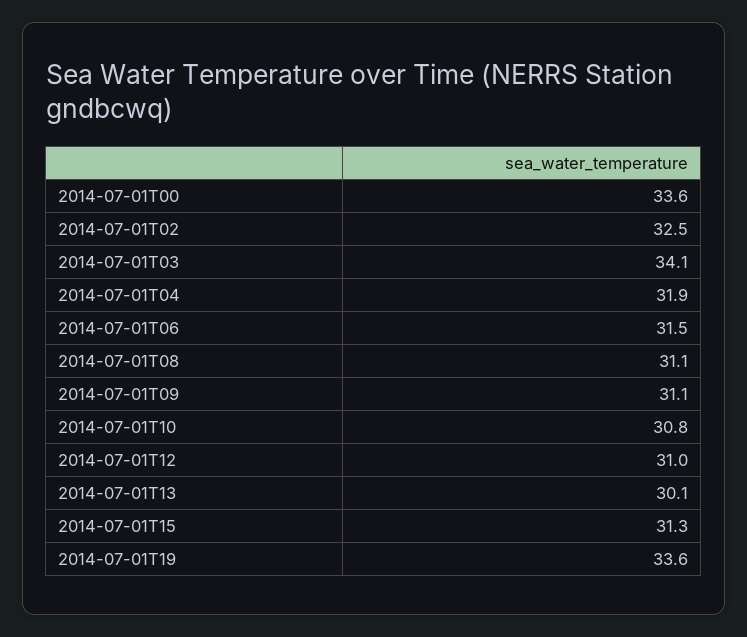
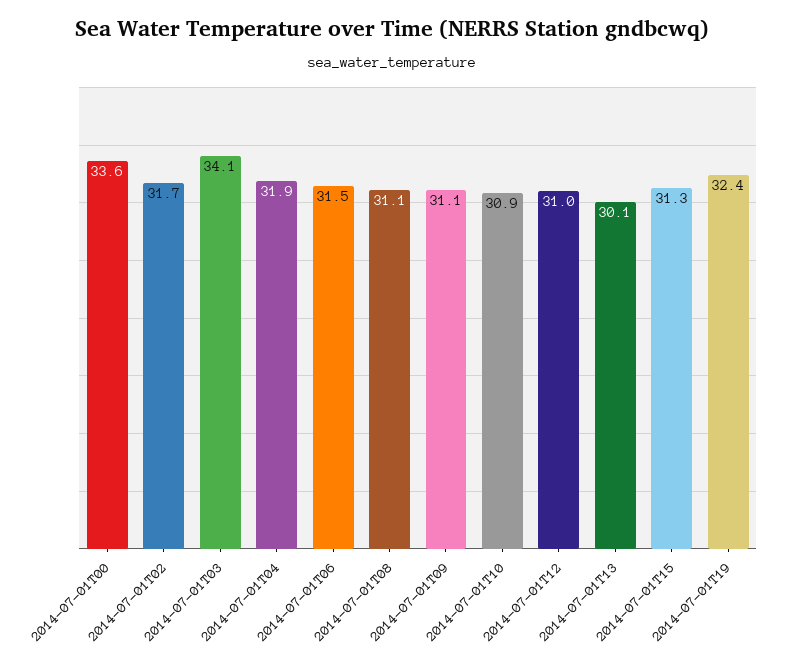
  {
    "2014-07-01T00": 33.6,
-   "2014-07-01T02": 32.5,
+   "2014-07-01T02": 31.7,
    "2014-07-01T03": 34.1,
    "2014-07-01T04": 31.9,
    "2014-07-01T06": 31.5,
    "2014-07-01T08": 31.1,
    "2014-07-01T09": 31.1,
-   "2014-07-01T10": 30.8,
+   "2014-07-01T10": 30.9,
    "2014-07-01T12": 31,
    "2014-07-01T13": 30.1,
    "2014-07-01T15": 31.3,
-   "2014-07-01T19": 33.6
+   "2014-07-01T19": 32.4
  }

